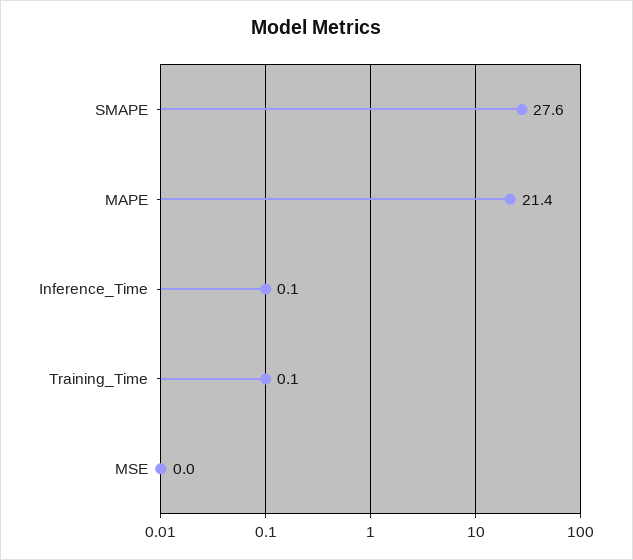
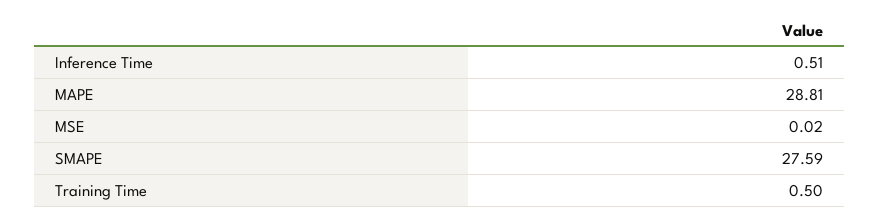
  {
    "SMAPE": 27.59,
-   "MAPE": 21.4,
+   "MAPE": 28.81,
-   "Inference_Time": 0.1,
+   "Inference_Time": 0.51,
-   "Training_Time": 0.1,
+   "Training_Time": 0.5,
    "MSE": 0.02
  }

